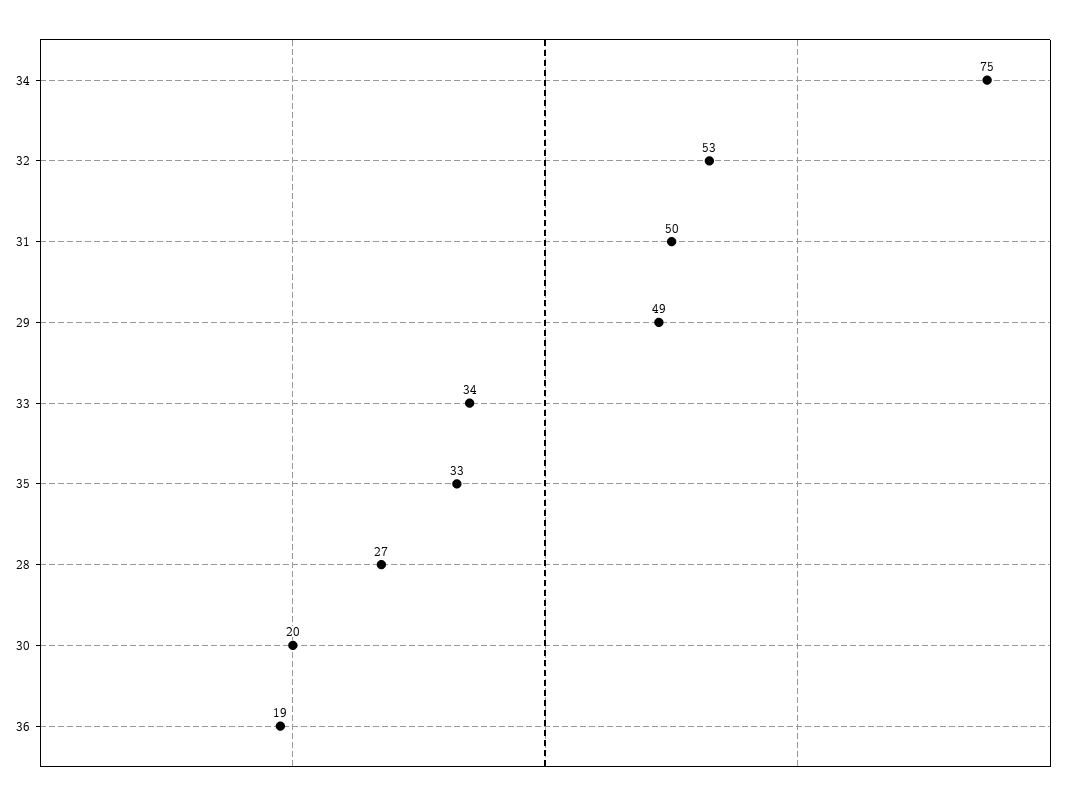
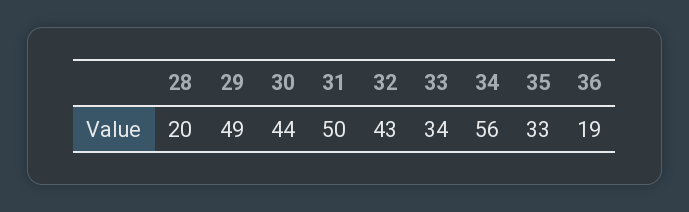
  {
-   "34": 75,
+   "34": 56,
-   "32": 53,
+   "32": 43,
    "31": 50,
    "29": 49,
    "33": 34,
    "35": 33,
-   "28": 27,
+   "28": 20,
-   "30": 20,
+   "30": 44,
    "36": 19
  }

